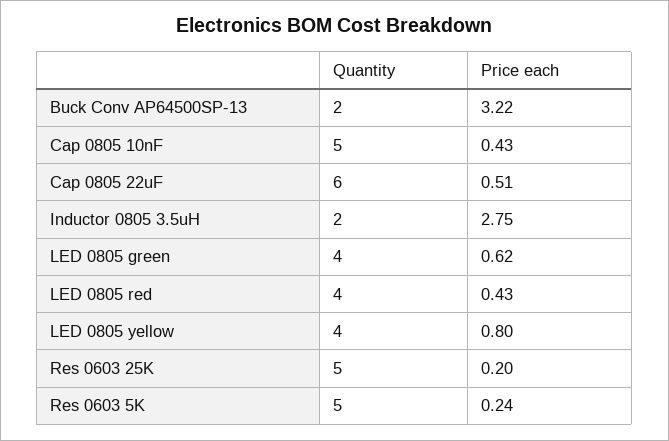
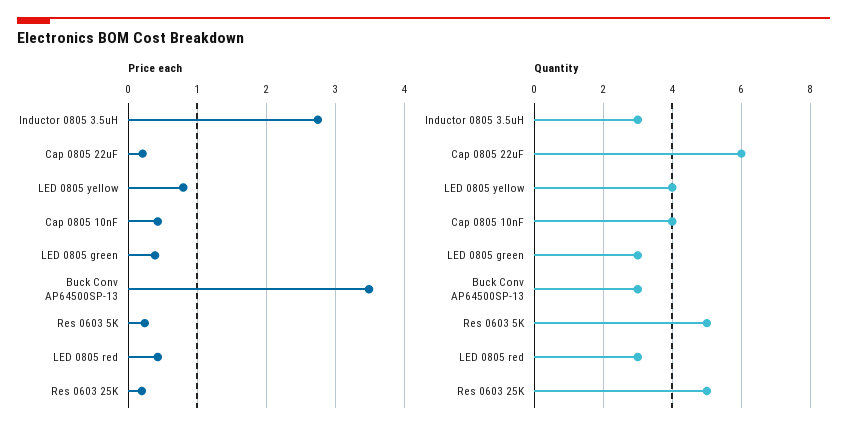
  {
    "Quantity": {
-     "Buck Conv AP64500SP-13": 2,
+     "Buck Conv AP64500SP-13": 3,
-     "Cap 0805 10nF": 5,
+     "Cap 0805 10nF": 4,
      "Cap 0805 22uF": 6,
-     "Inductor 0805 3.5uH": 2,
+     "Inductor 0805 3.5uH": 3,
-     "LED 0805 green": 4,
+     "LED 0805 green": 3,
-     "LED 0805 red": 4,
+     "LED 0805 red": 3,
      "LED 0805 yellow": 4,
      "Res 0603 25K": 5,
      "Res 0603 5K": 5
    },
    "Price each": {
-     "Buck Conv AP64500SP-13": 3.22,
+     "Buck Conv AP64500SP-13": 3.5,
      "Cap 0805 10nF": 0.43,
-     "Cap 0805 22uF": 0.51,
+     "Cap 0805 22uF": 0.2,
      "Inductor 0805 3.5uH": 2.75,
-     "LED 0805 green": 0.62,
+     "LED 0805 green": 0.4,
      "LED 0805 red": 0.43,
      "LED 0805 yellow": 0.8,
      "Res 0603 25K": 0.2,
      "Res 0603 5K": 0.24
    }
  }

